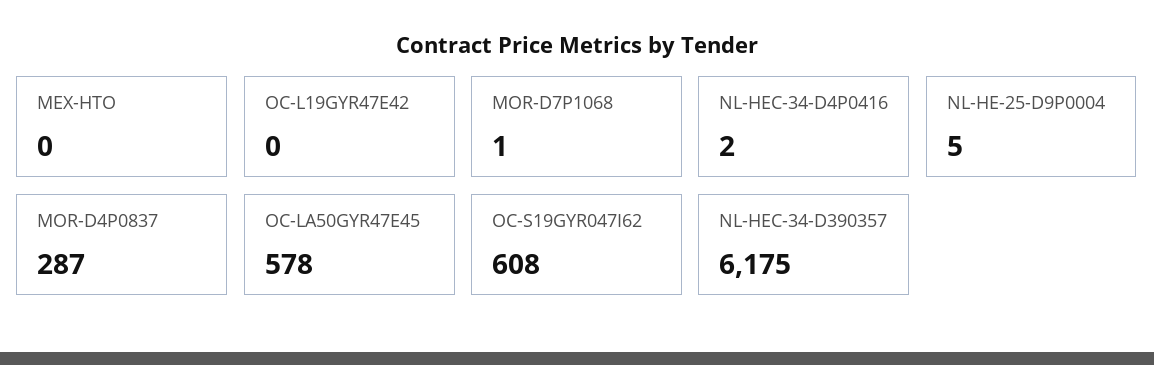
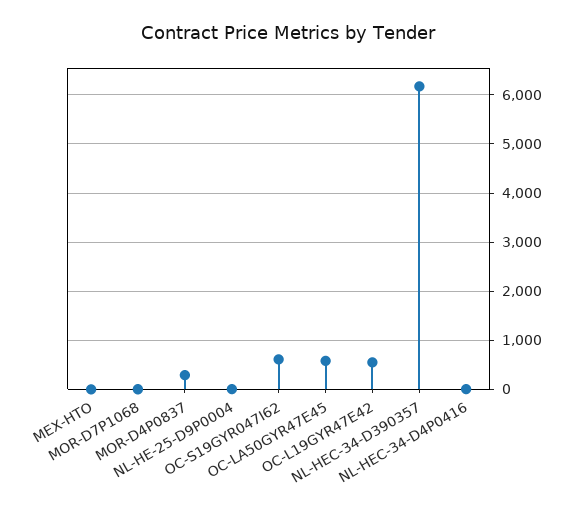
  {
    "MEX-HTO": 0,
-   "OC-L19GYR47E42": 0,
+   "OC-L19GYR47E42": 600,
    "MOR-D7P1068": 1,
    "NL-HEC-34-D4P0416": 2,
    "NL-HE-25-D9P0004": 5,
    "MOR-D4P0837": 287,
    "OC-LA50GYR47E45": 578,
    "OC-S19GYR047I62": 608,
    "NL-HEC-34-D390357": 6175
  }

